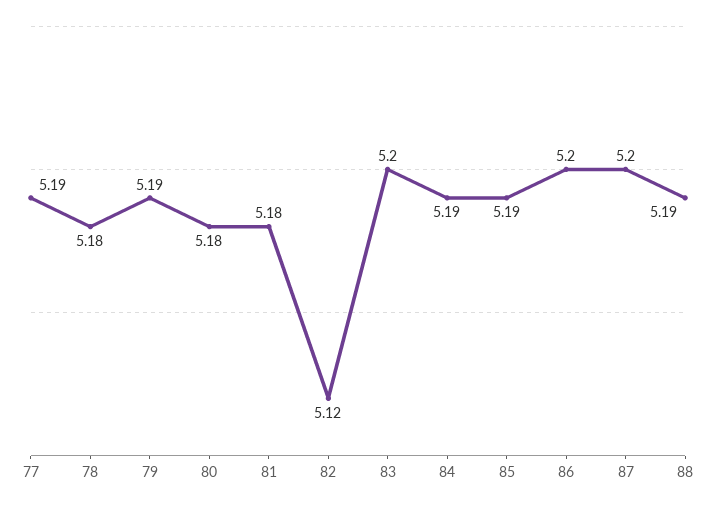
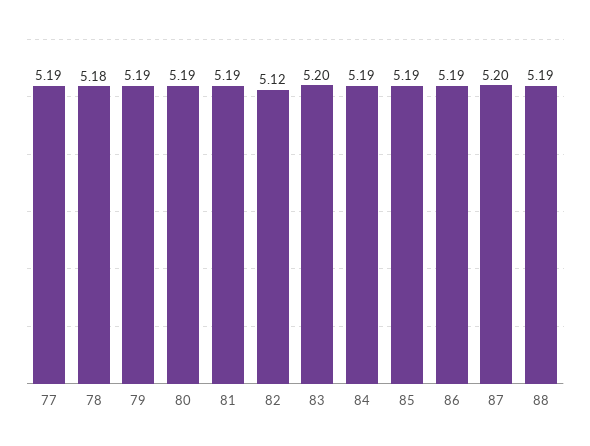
  {
    "77": 5.19,
    "78": 5.18,
    "79": 5.19,
-   "80": 5.18,
+   "80": 5.19,
-   "81": 5.18,
+   "81": 5.19,
    "82": 5.12,
    "83": 5.2,
    "84": 5.19,
    "85": 5.19,
-   "86": 5.2,
+   "86": 5.19,
    "87": 5.2,
    "88": 5.19
  }

